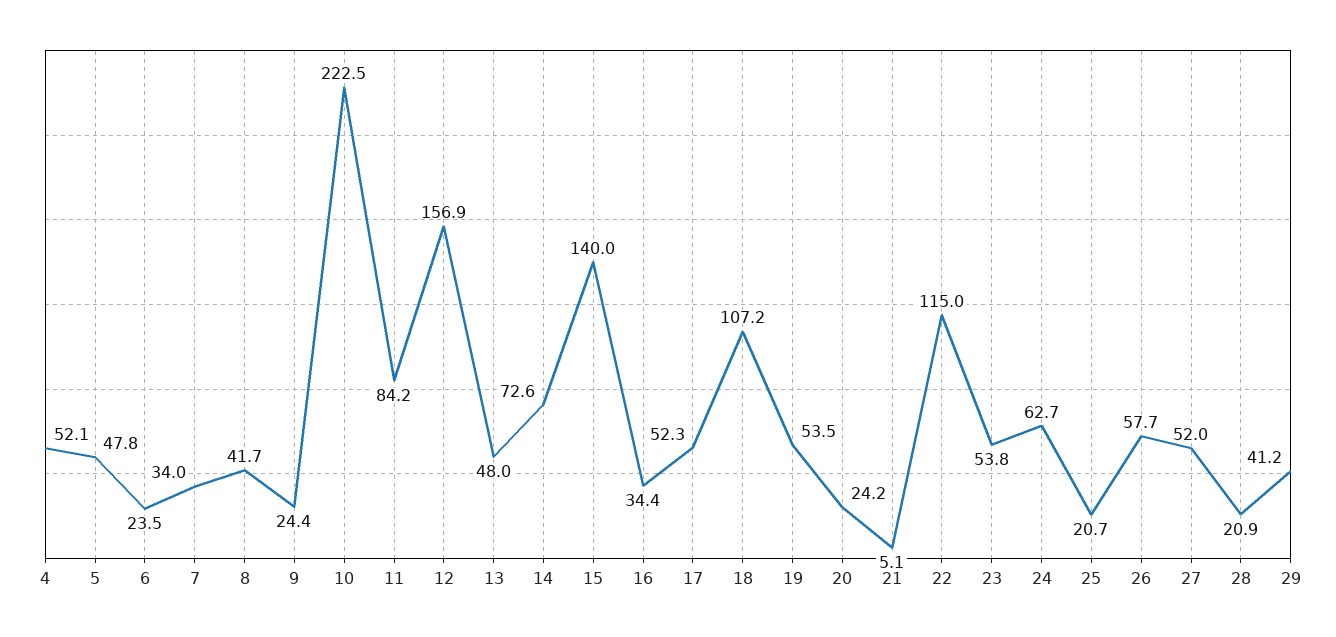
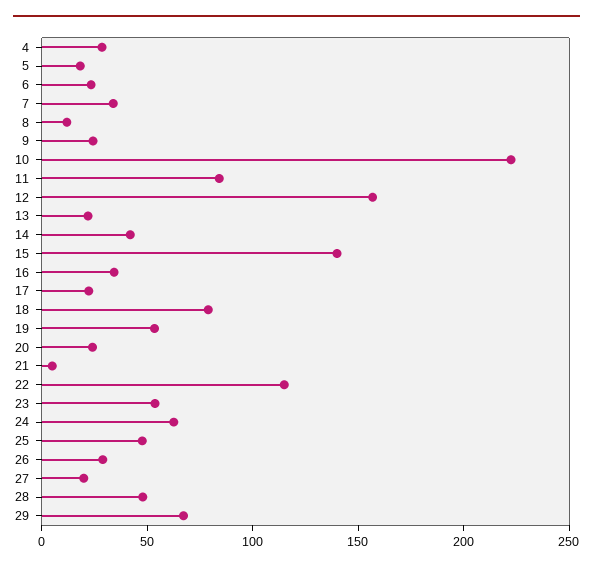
  {
-   "4": 52.1,
+   "4": 30,
-   "5": 47.8,
+   "5": 20,
    "6": 23.5,
    "7": 34,
-   "8": 41.7,
+   "8": 10,
    "9": 24.4,
    "10": 222.5,
    "11": 84.2,
    "12": 156.9,
-   "13": 48,
+   "13": 20,
-   "14": 72.6,
+   "14": 40,
    "15": 140,
    "16": 34.4,
-   "17": 52.3,
+   "17": 20,
-   "18": 107.2,
+   "18": 80,
    "19": 53.5,
    "20": 24.2,
    "21": 5.1,
    "22": 115,
    "23": 53.8,
    "24": 62.7,
-   "25": 20.7,
+   "25": 50,
-   "26": 57.7,
+   "26": 30,
-   "27": 52,
+   "27": 20,
-   "28": 20.9,
+   "28": 50,
-   "29": 41.2
+   "29": 70
  }

